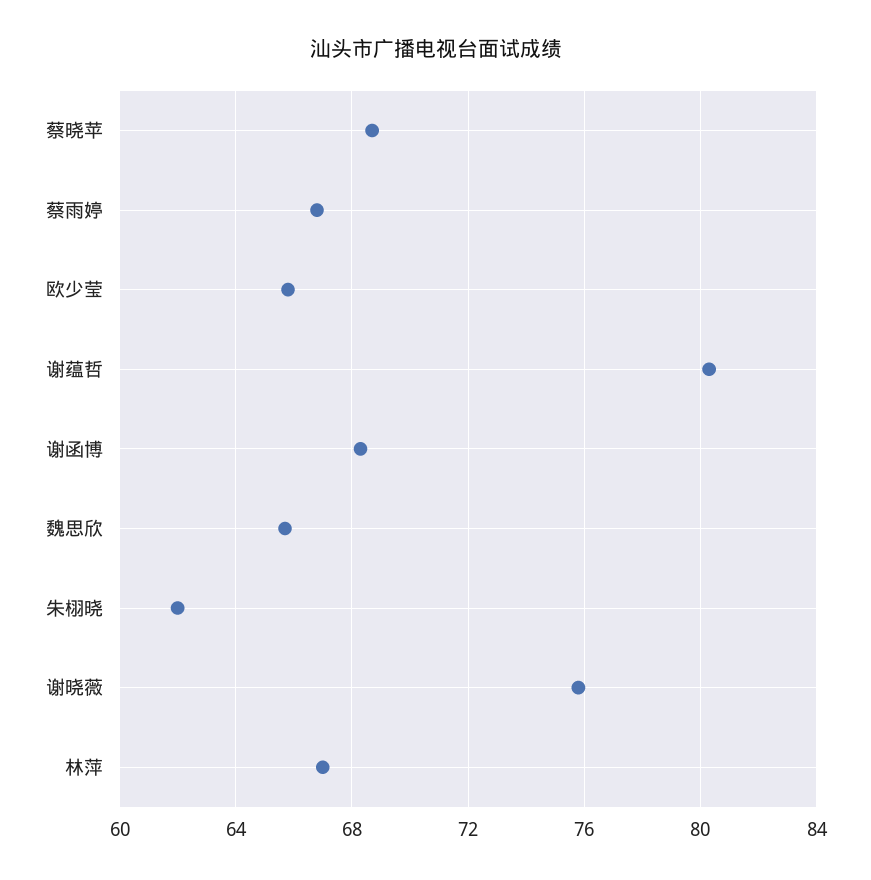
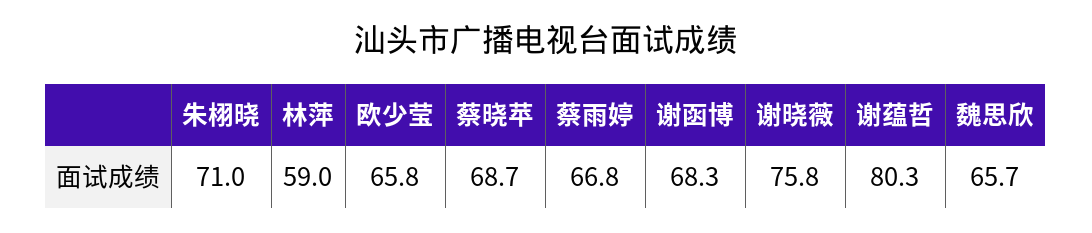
  {
    "蔡晓苹": 68.7,
    "蔡雨婷": 66.8,
    "欧少莹": 65.8,
    "谢蕴哲": 80.3,
    "谢函博": 68.3,
    "魏思欣": 65.7,
-   "朱栩晓": 62,
+   "朱栩晓": 71,
    "谢晓薇": 75.8,
-   "林萍": 67
+   "林萍": 59
  }

